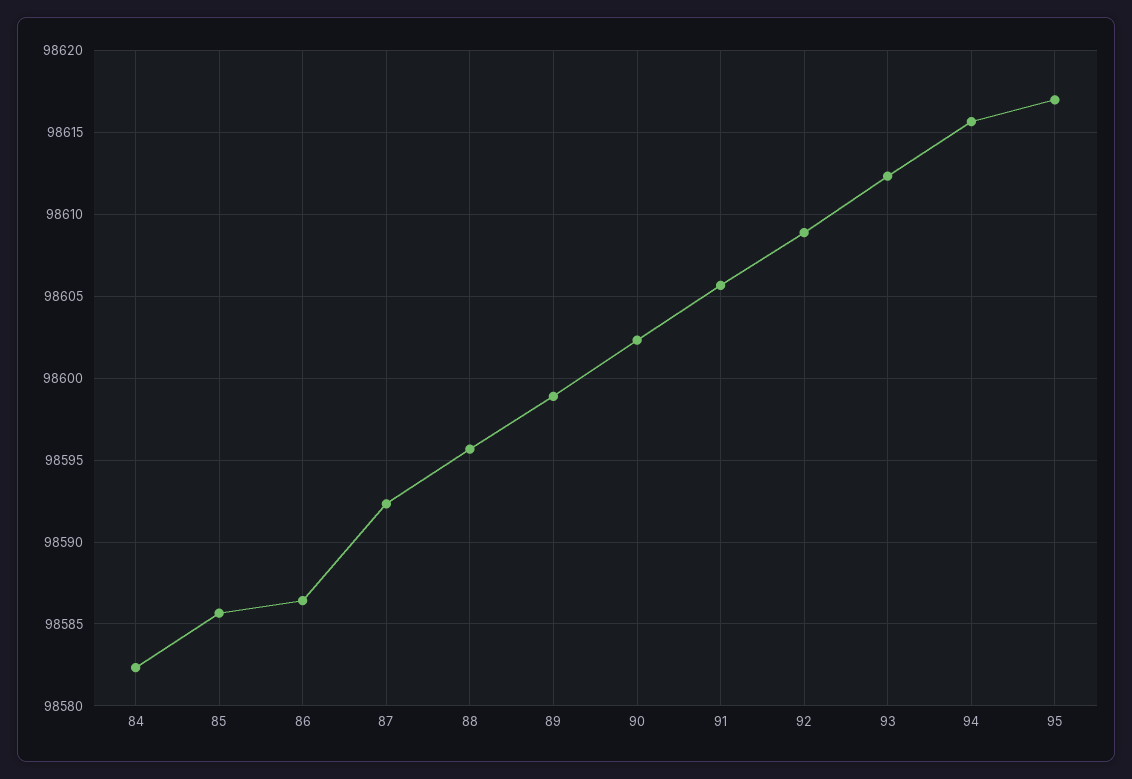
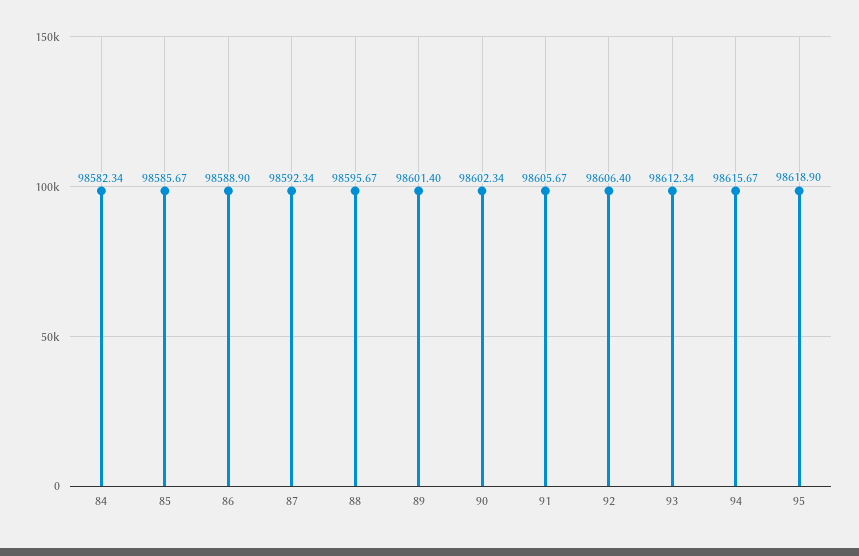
  {
    "84": 98582.34,
    "85": 98585.67,
-   "86": 98586.5,
+   "86": 98588.9,
    "87": 98592.34,
    "88": 98595.67,
-   "89": 98599,
+   "89": 98601.4,
    "90": 98602.34,
    "91": 98605.67,
-   "92": 98609,
+   "92": 98606.4,
    "93": 98612.34,
    "94": 98615.67,
-   "95": 98617
+   "95": 98618.9
  }

